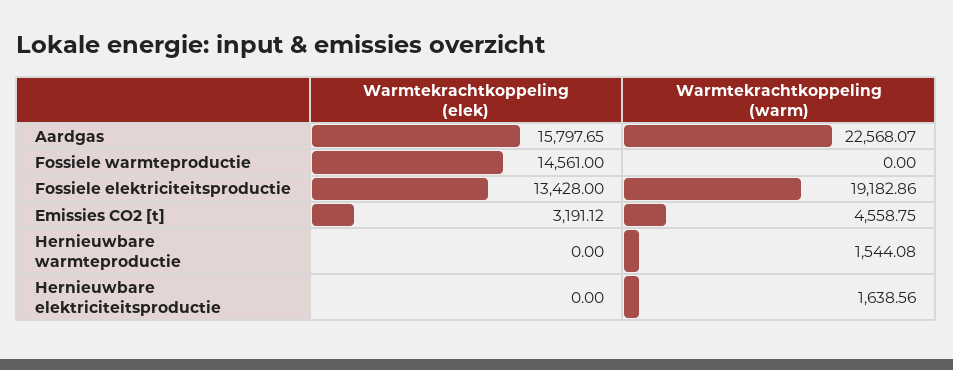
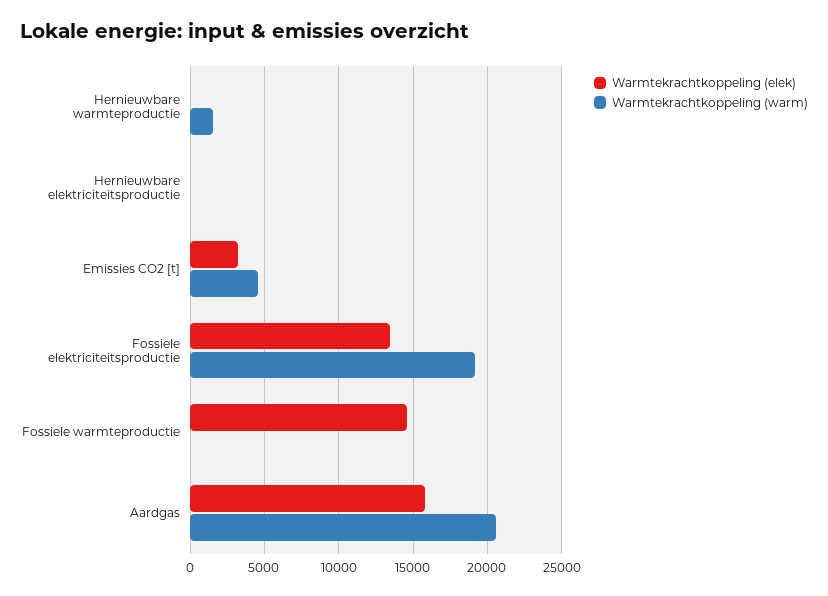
  {
    "Warmtekrachtkoppeling (elek)": {
      "Aardgas": 15797.65,
      "Fossiele warmteproductie": 14561,
      "Fossiele elektriciteitsproductie": 13428,
      "Emissies CO2 [t]": 3191.12,
      "Hernieuwbare warmteproductie": 0,
      "Hernieuwbare elektriciteitsproductie": 0
    },
    "Warmtekrachtkoppeling (warm)": {
-     "Aardgas": 22568.07,
+     "Aardgas": 20500,
      "Fossiele warmteproductie": 0,
      "Fossiele elektriciteitsproductie": 19182.86,
      "Emissies CO2 [t]": 4558.75,
      "Hernieuwbare warmteproductie": 1544.08,
-     "Hernieuwbare elektriciteitsproductie": 1638.56
+     "Hernieuwbare elektriciteitsproductie": 0
    }
  }

